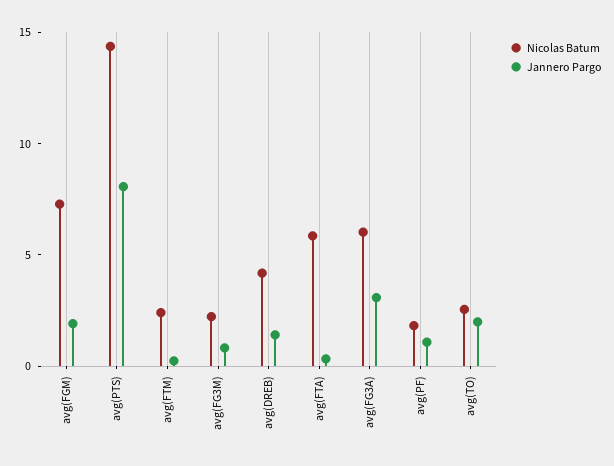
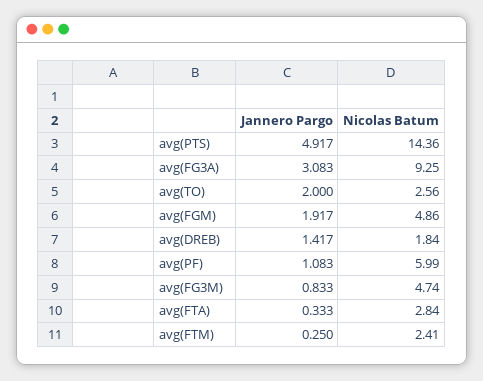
  {
    "Nicolas Batum": {
-     "avg(FGM)": 7,
+     "avg(FGM)": 4.86,
      "avg(PTS)": 14.36,
      "avg(FTM)": 2.41,
-     "avg(FG3M)": 2,
+     "avg(FG3M)": 4.74,
-     "avg(DREB)": 4,
+     "avg(DREB)": 1.84,
-     "avg(FTA)": 6,
+     "avg(FTA)": 2.84,
-     "avg(FG3A)": 6,
+     "avg(FG3A)": 9.25,
-     "avg(PF)": 2,
+     "avg(PF)": 5.99,
      "avg(TO)": 2.56
    },
    "Jannero Pargo": {
      "avg(FGM)": 1.917,
-     "avg(PTS)": 8,
+     "avg(PTS)": 4.917,
      "avg(FTM)": 0.25,
      "avg(FG3M)": 0.833,
      "avg(DREB)": 1.417,
      "avg(FTA)": 0.333,
      "avg(FG3A)": 3.083,
      "avg(PF)": 1.083,
      "avg(TO)": 2
    }
  }

